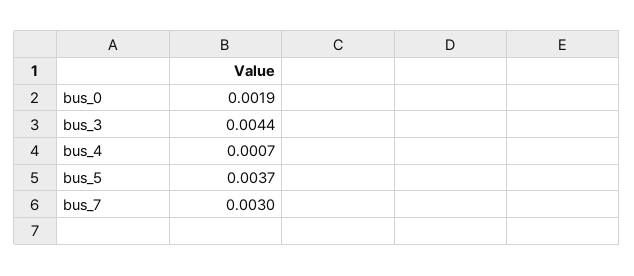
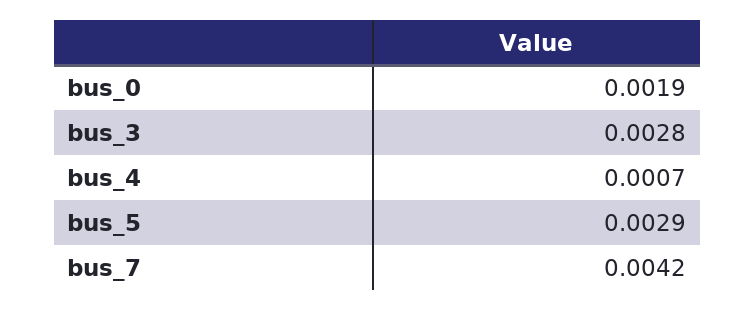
  {
    "bus_0": 0.0019,
-   "bus_3": 0.0044,
+   "bus_3": 0.0028,
    "bus_4": 0.0007,
-   "bus_5": 0.0037,
+   "bus_5": 0.0029,
-   "bus_7": 0.003
+   "bus_7": 0.0042
  }

